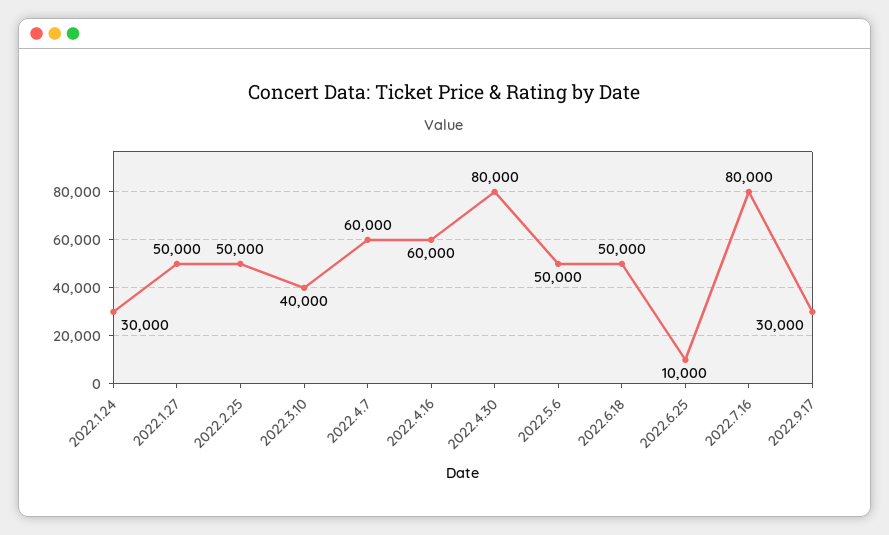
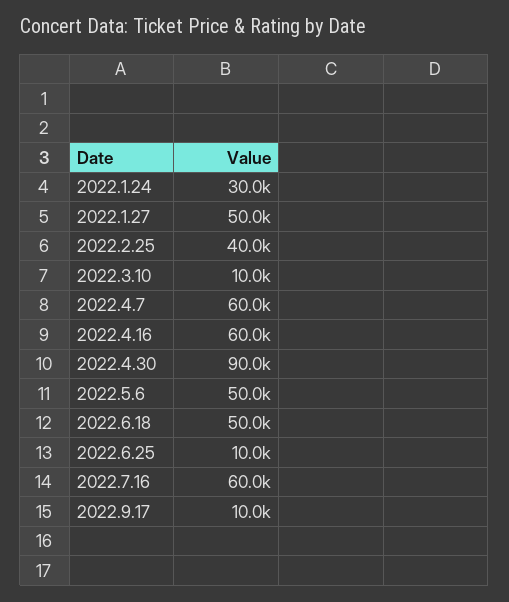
  {
    "2022.1.24": 30000,
    "2022.1.27": 50000,
-   "2022.2.25": 50000,
+   "2022.2.25": 40000,
-   "2022.3.10": 40000,
+   "2022.3.10": 10000,
    "2022.4.7": 60000,
    "2022.4.16": 60000,
-   "2022.4.30": 80000,
+   "2022.4.30": 90000,
    "2022.5.6": 50000,
    "2022.6.18": 50000,
    "2022.6.25": 10000,
-   "2022.7.16": 80000,
+   "2022.7.16": 60000,
-   "2022.9.17": 30000
+   "2022.9.17": 10000
  }

